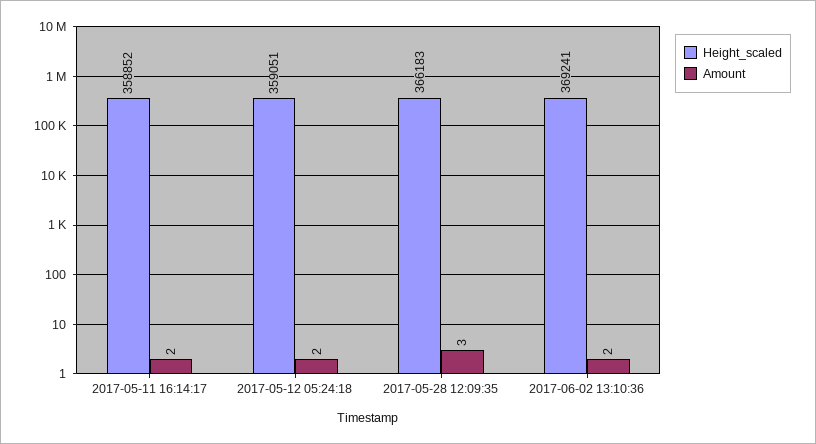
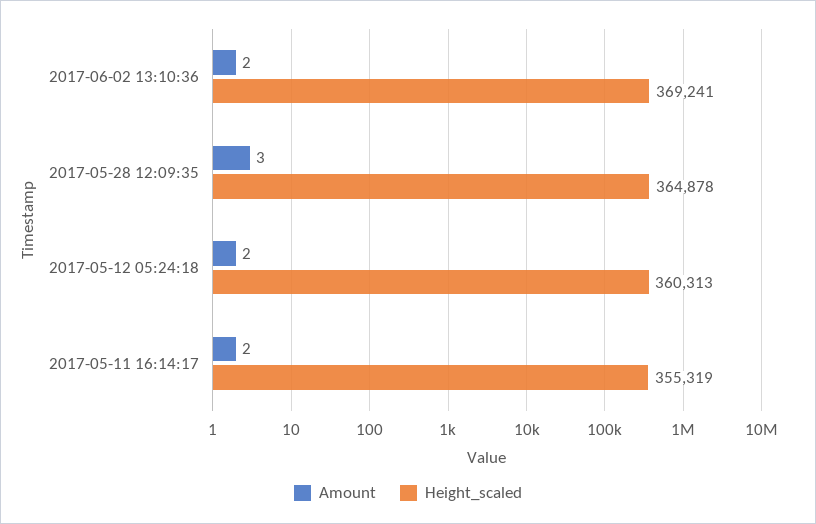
  {
    "Height_scaled": {
-     "2017-05-11 16:14:17": 358852,
+     "2017-05-11 16:14:17": 355319,
-     "2017-05-12 05:24:18": 359051,
+     "2017-05-12 05:24:18": 360313,
-     "2017-05-28 12:09:35": 366183,
+     "2017-05-28 12:09:35": 364878,
      "2017-06-02 13:10:36": 369241
    },
    "Amount": {
      "2017-05-11 16:14:17": 2,
      "2017-05-12 05:24:18": 2,
      "2017-05-28 12:09:35": 3,
      "2017-06-02 13:10:36": 2
    }
  }

